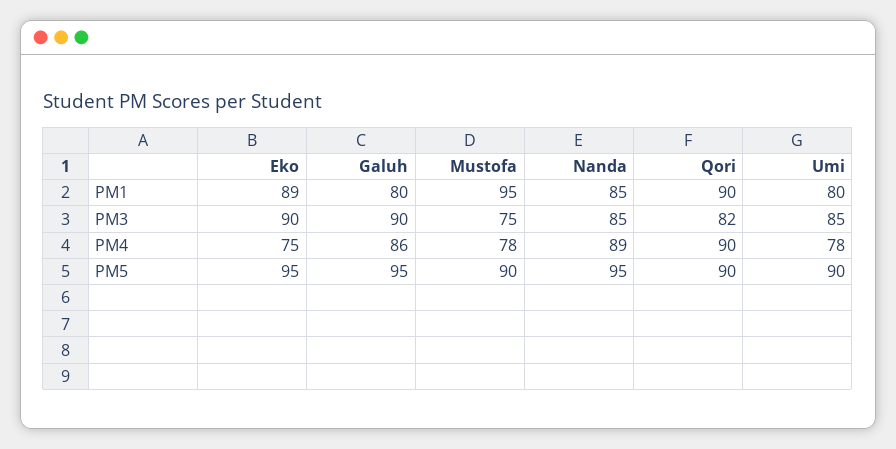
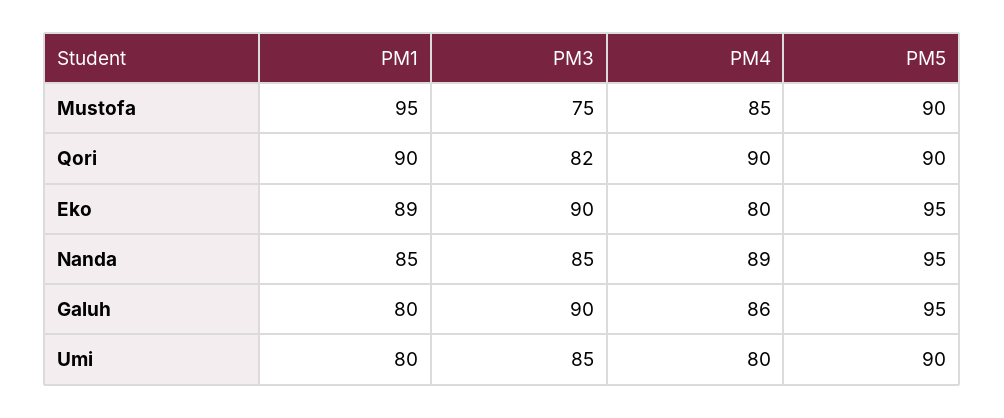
  {
    "Eko": {
      "PM1": 89,
      "PM3": 90,
-     "PM4": 75,
+     "PM4": 80,
      "PM5": 95
    },
    "Galuh": {
      "PM1": 80,
      "PM3": 90,
      "PM4": 86,
      "PM5": 95
    },
    "Mustofa": {
      "PM1": 95,
      "PM3": 75,
-     "PM4": 78,
+     "PM4": 85,
      "PM5": 90
    },
    "Nanda": {
      "PM1": 85,
      "PM3": 85,
      "PM4": 89,
      "PM5": 95
    },
    "Qori": {
      "PM1": 90,
      "PM3": 82,
      "PM4": 90,
      "PM5": 90
    },
    "Umi": {
      "PM1": 80,
      "PM3": 85,
-     "PM4": 78,
+     "PM4": 80,
      "PM5": 90
    }
  }

